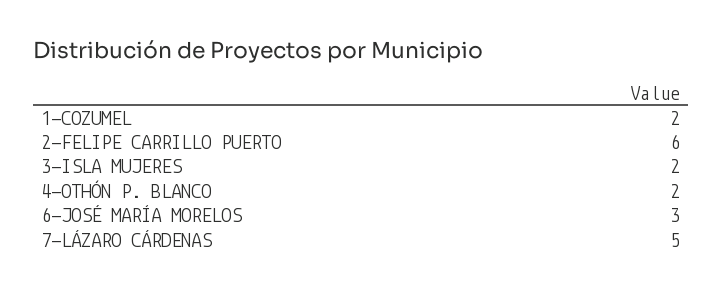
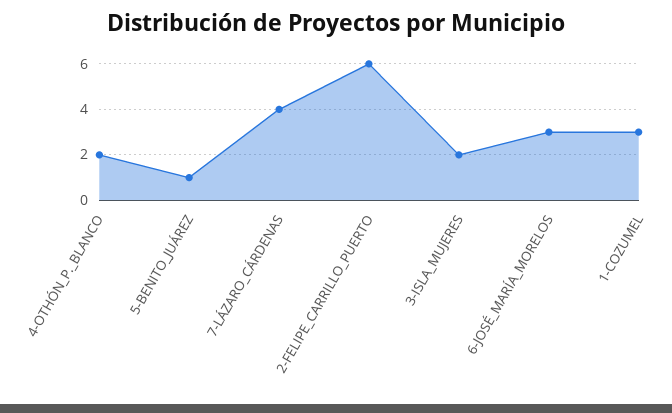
  {
-   "1-COZUMEL": 2,
+   "1-COZUMEL": 3,
    "2-FELIPE CARRILLO PUERTO": 6,
    "3-ISLA MUJERES": 2,
    "4-OTHÓN P. BLANCO": 2,
    "6-JOSÉ MARÍA MORELOS": 3,
-   "7-LÁZARO CÁRDENAS": 5
+   "7-LÁZARO CÁRDENAS": 4,
+   "5-BENITO_JUÁREZ": 1
  }

